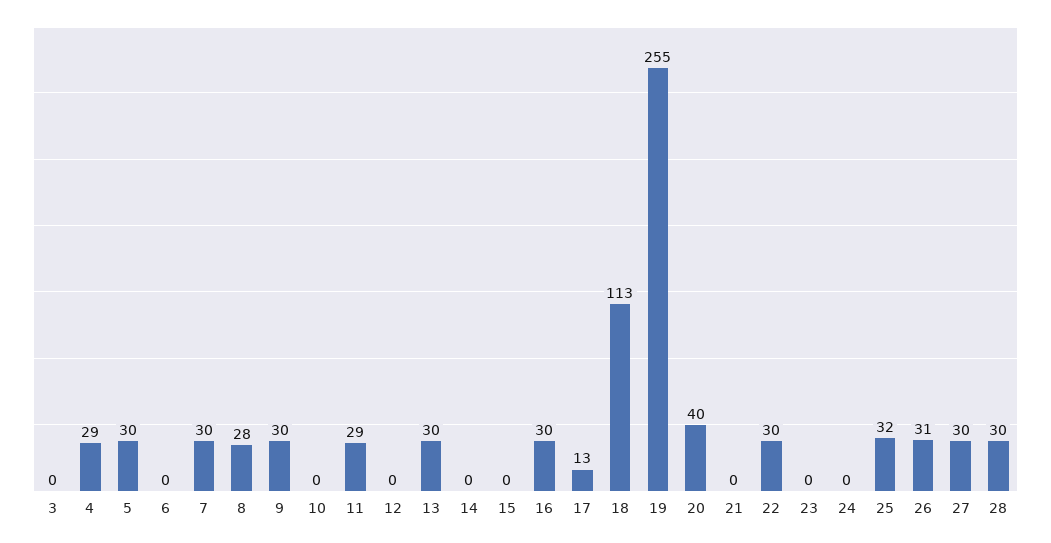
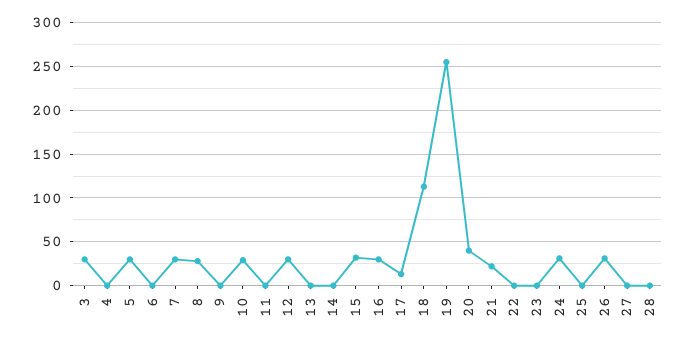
  {
-   "3": 0,
+   "3": 30,
-   "4": 29,
+   "4": 0,
    "5": 30,
    "6": 0,
    "7": 30,
    "8": 28,
-   "9": 30,
+   "9": 0,
-   "10": 0,
+   "10": 30,
-   "11": 29,
+   "11": 0,
-   "12": 0,
+   "12": 30,
-   "13": 30,
+   "13": 0,
    "14": 0,
-   "15": 0,
+   "15": 30,
    "16": 30,
    "17": 13,
    "18": 113,
    "19": 255,
    "20": 40,
-   "21": 0,
+   "21": 20,
-   "22": 30,
+   "22": 0,
    "23": 0,
-   "24": 0,
+   "24": 30,
-   "25": 32,
+   "25": 0,
    "26": 31,
-   "27": 30,
+   "27": 0,
-   "28": 30
+   "28": 0
  }

